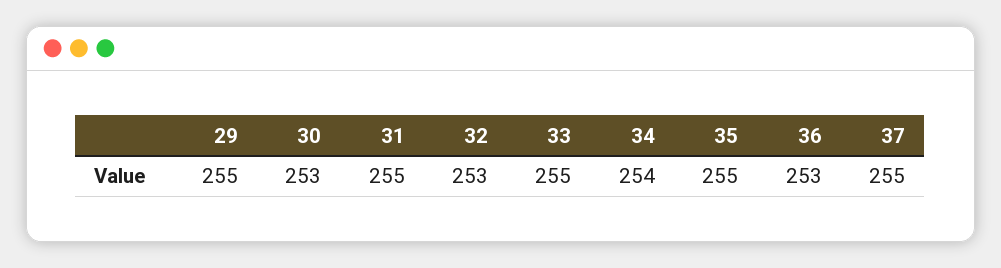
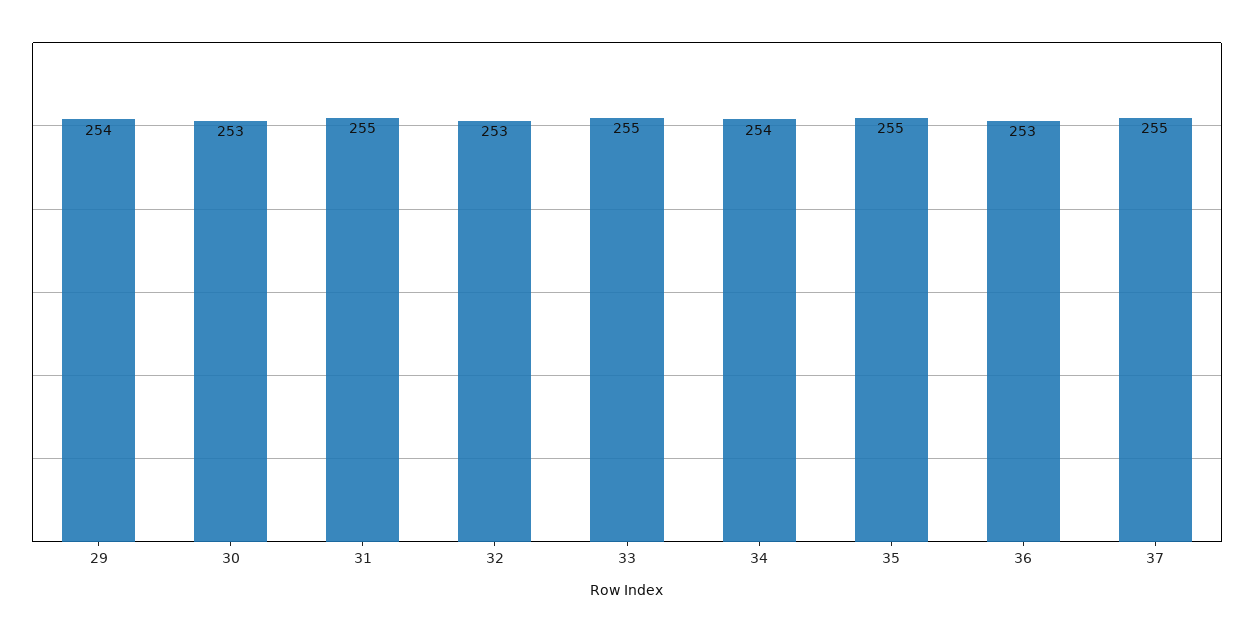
  {
-   "29": 255,
+   "29": 254,
    "30": 253,
    "31": 255,
    "32": 253,
    "33": 255,
    "34": 254,
    "35": 255,
    "36": 253,
    "37": 255
  }

